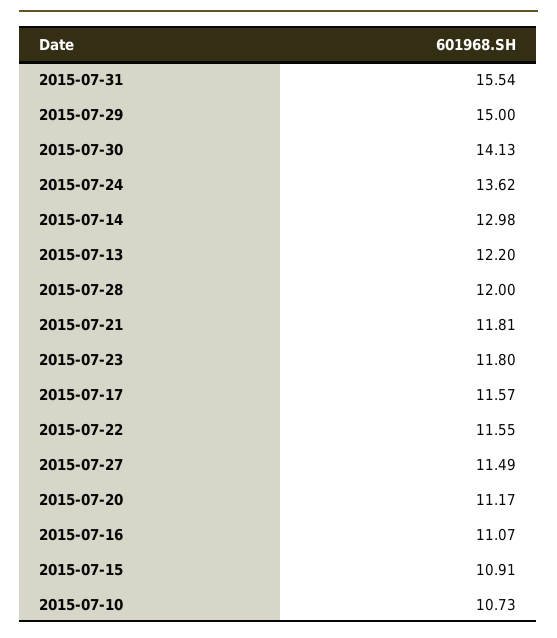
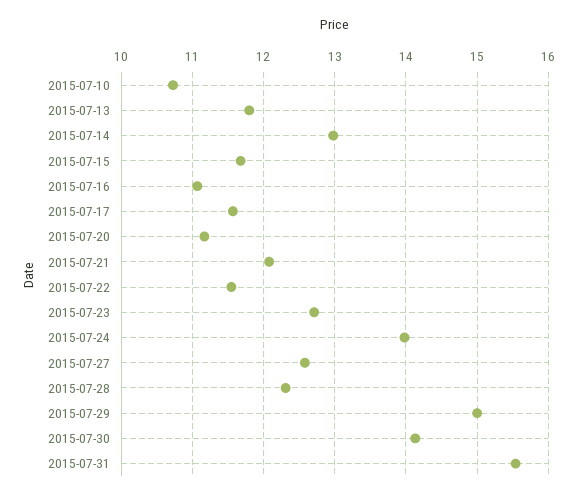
  {
    "2015-07-31": 15.54,
    "2015-07-29": 15,
    "2015-07-30": 14.13,
-   "2015-07-24": 13.62,
+   "2015-07-24": 14,
    "2015-07-14": 12.98,
-   "2015-07-13": 12.2,
+   "2015-07-13": 11.8,
-   "2015-07-28": 12,
+   "2015-07-28": 12.3,
-   "2015-07-21": 11.81,
+   "2015-07-21": 12.1,
-   "2015-07-23": 11.8,
+   "2015-07-23": 12.7,
    "2015-07-17": 11.57,
    "2015-07-22": 11.55,
-   "2015-07-27": 11.49,
+   "2015-07-27": 12.6,
    "2015-07-20": 11.17,
    "2015-07-16": 11.07,
-   "2015-07-15": 10.91,
+   "2015-07-15": 11.7,
    "2015-07-10": 10.73
  }

